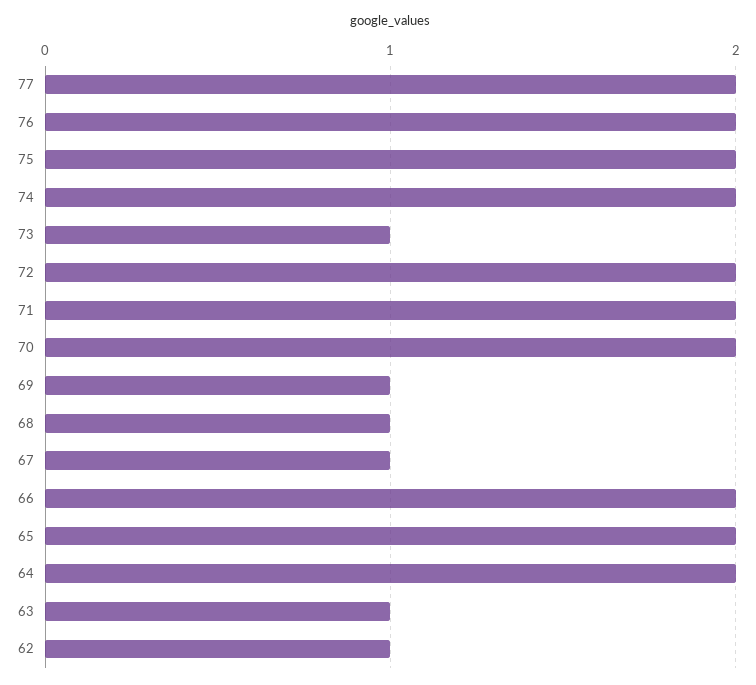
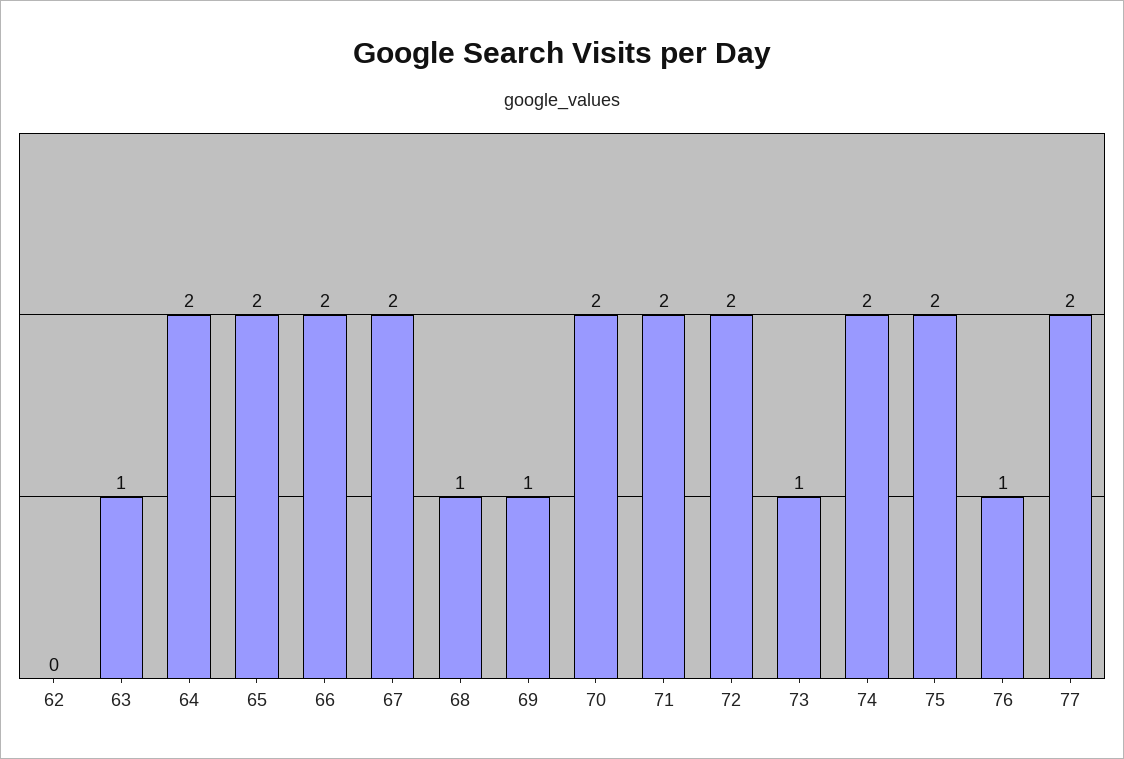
  {
    "77": 2,
-   "76": 2,
+   "76": 1,
    "75": 2,
    "74": 2,
    "73": 1,
    "72": 2,
    "71": 2,
    "70": 2,
    "69": 1,
    "68": 1,
-   "67": 1,
+   "67": 2,
    "66": 2,
    "65": 2,
    "64": 2,
    "63": 1,
-   "62": 1
+   "62": 0
  }

